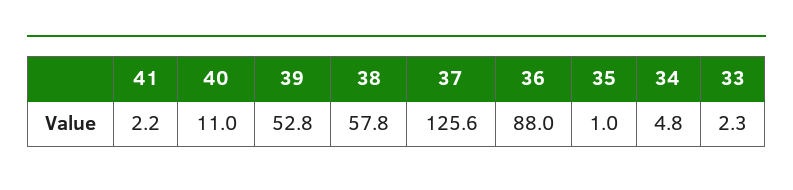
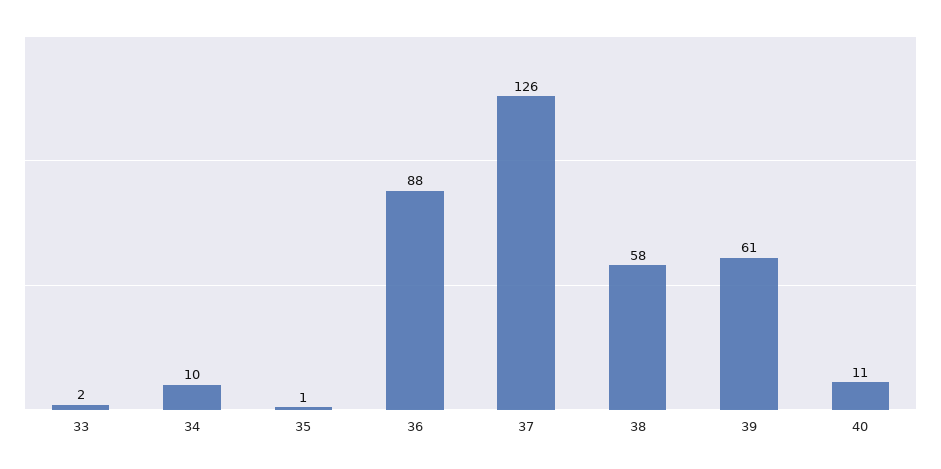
  {
-   "41": 2.2,
    "40": 11,
-   "39": 52.8,
+   "39": 61,
    "38": 57.8,
    "37": 125.6,
    "36": 88,
    "35": 1,
-   "34": 4.8,
+   "34": 10,
    "33": 2.3
  }

